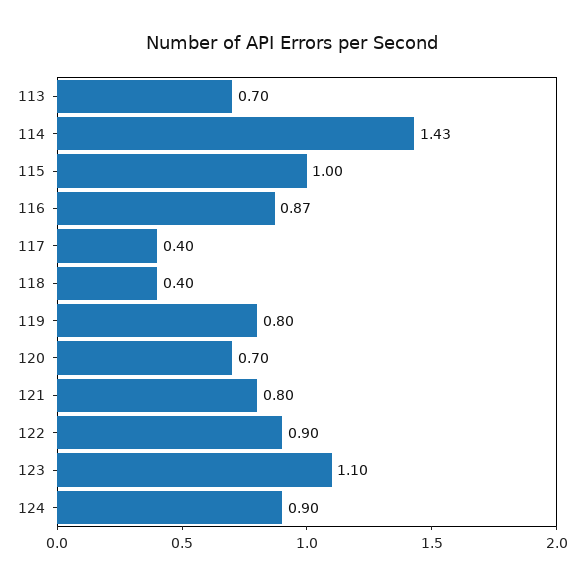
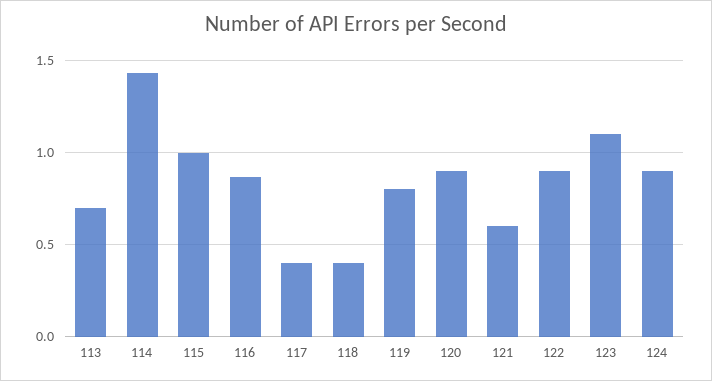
  {
    "113": 0.7,
    "114": 1.43,
    "115": 1,
    "116": 0.87,
    "117": 0.4,
    "118": 0.4,
    "119": 0.8,
-   "120": 0.7,
+   "120": 0.9,
-   "121": 0.8,
+   "121": 0.6,
    "122": 0.9,
    "123": 1.1,
    "124": 0.9
  }

